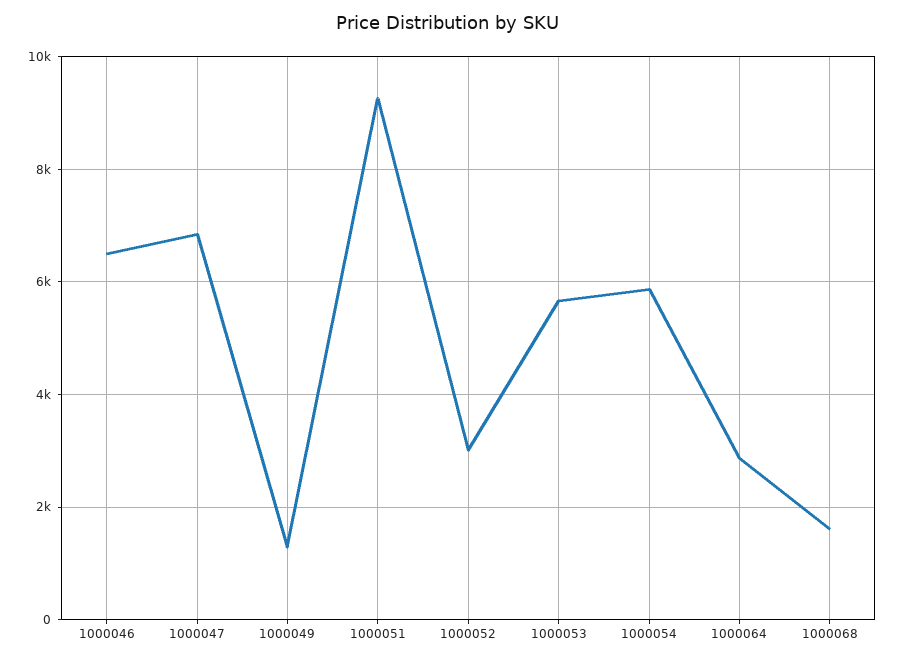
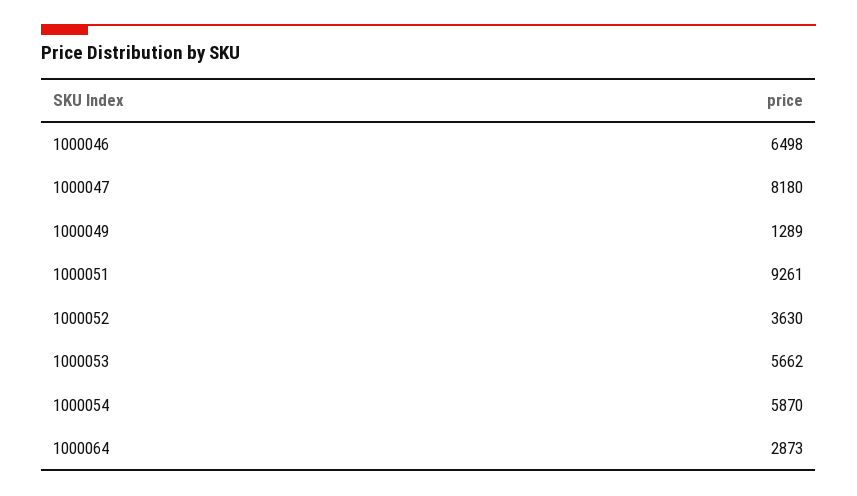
  {
    "1000046": 6498,
-   "1000047": 6800,
+   "1000047": 8180,
    "1000049": 1289,
    "1000051": 9261,
-   "1000052": 3000,
+   "1000052": 3630,
    "1000053": 5662,
    "1000054": 5870,
-   "1000064": 2873,
+   "1000064": 2873
-   "1000068": 1600
  }

